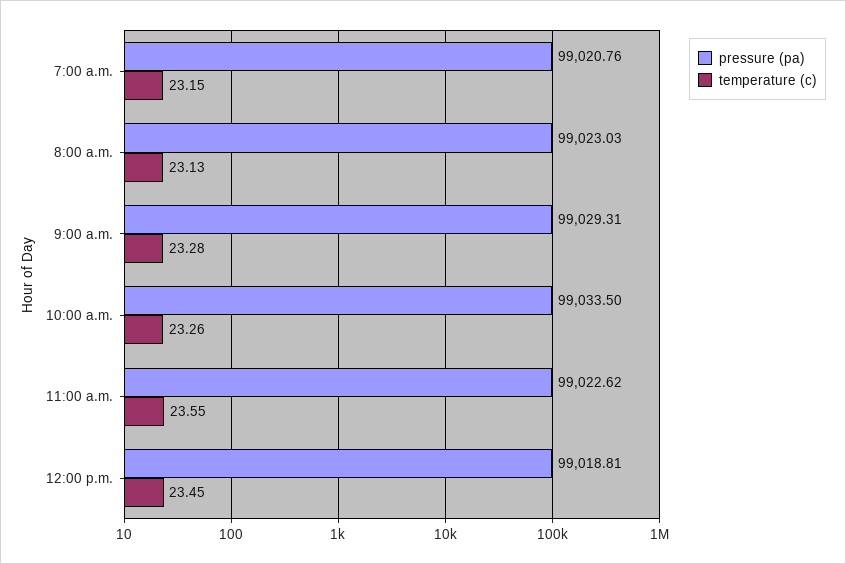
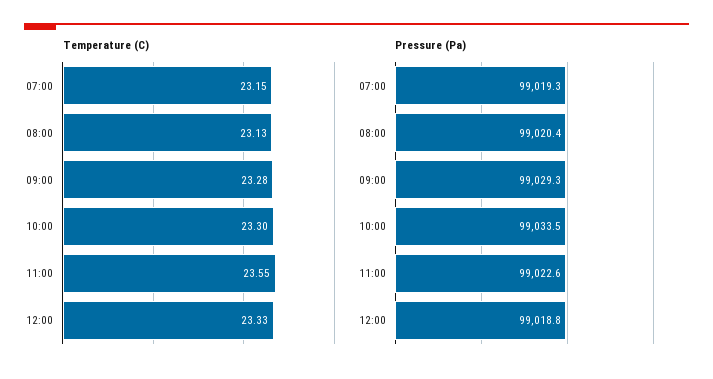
  {
    "pressure (pa)": {
-     "7:00 a.m.": 99020.76,
+     "7:00 a.m.": 99019.3,
-     "8:00 a.m.": 99023.03,
+     "8:00 a.m.": 99020.4,
      "9:00 a.m.": 99029.31,
      "10:00 a.m.": 99033.5,
      "11:00 a.m.": 99022.62,
      "12:00 p.m.": 99018.81
    },
    "temperature (c)": {
      "7:00 a.m.": 23.15,
      "8:00 a.m.": 23.13,
      "9:00 a.m.": 23.28,
-     "10:00 a.m.": 23.26,
+     "10:00 a.m.": 23.3,
      "11:00 a.m.": 23.55,
-     "12:00 p.m.": 23.45
+     "12:00 p.m.": 23.33
    }
  }

